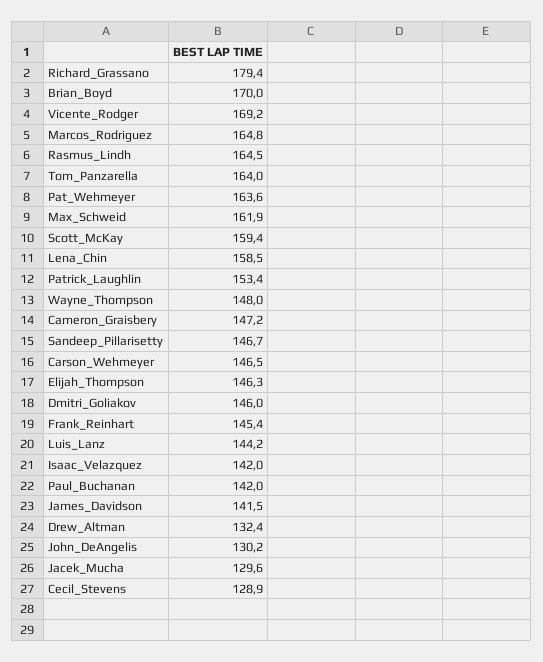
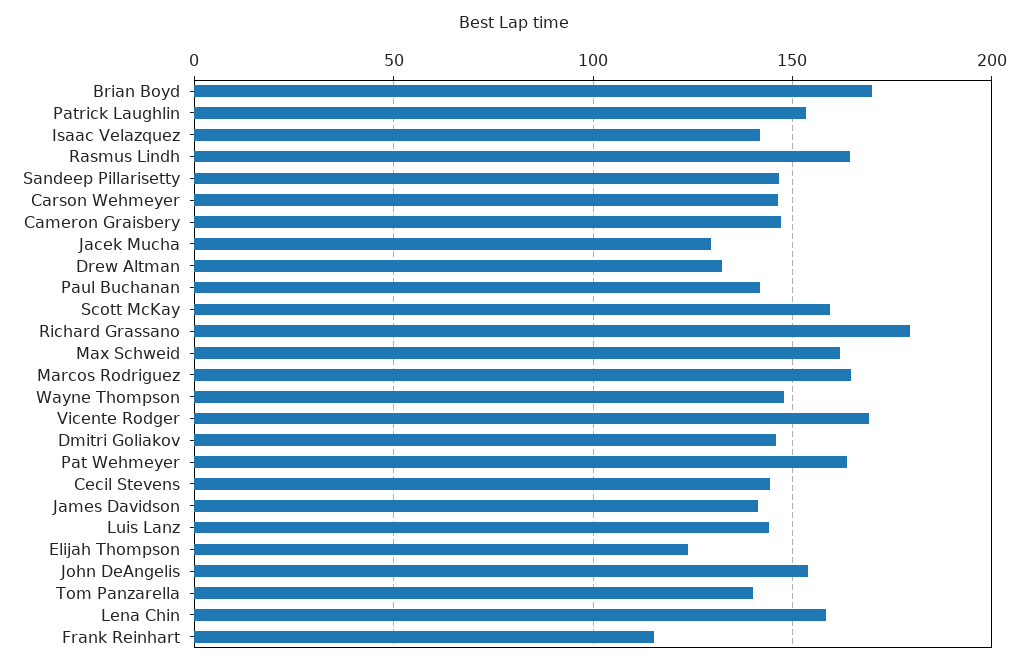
  {
    "Richard_Grassano": 179.4,
    "Brian_Boyd": 170,
    "Vicente_Rodger": 169.2,
    "Marcos_Rodriguez": 164.8,
    "Rasmus_Lindh": 164.5,
-   "Tom_Panzarella": 164,
+   "Tom_Panzarella": 140,
    "Pat_Wehmeyer": 163.6,
    "Max_Schweid": 161.9,
    "Scott_McKay": 159.4,
    "Lena_Chin": 158.5,
    "Patrick_Laughlin": 153.4,
    "Wayne_Thompson": 148,
    "Cameron_Graisbery": 147.2,
    "Sandeep_Pillarisetty": 146.7,
    "Carson_Wehmeyer": 146.5,
-   "Elijah_Thompson": 146.3,
+   "Elijah_Thompson": 125,
    "Dmitri_Goliakov": 146,
-   "Frank_Reinhart": 145.4,
+   "Frank_Reinhart": 115,
    "Luis_Lanz": 144.2,
    "Isaac_Velazquez": 142,
    "Paul_Buchanan": 142,
    "James_Davidson": 141.5,
    "Drew_Altman": 132.4,
-   "John_DeAngelis": 130.2,
+   "John_DeAngelis": 155,
    "Jacek_Mucha": 129.6,
-   "Cecil_Stevens": 128.9
+   "Cecil_Stevens": 145
  }

